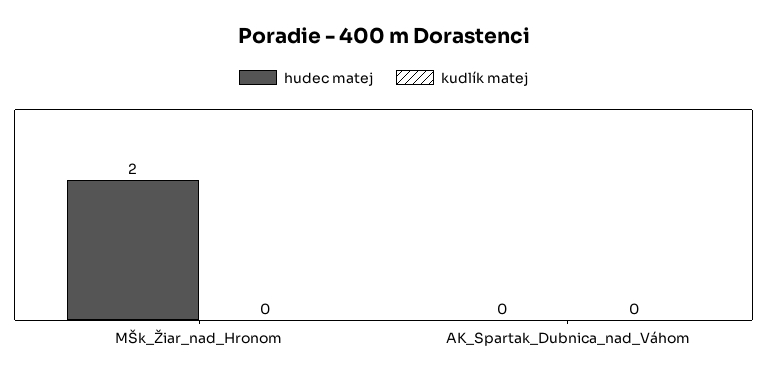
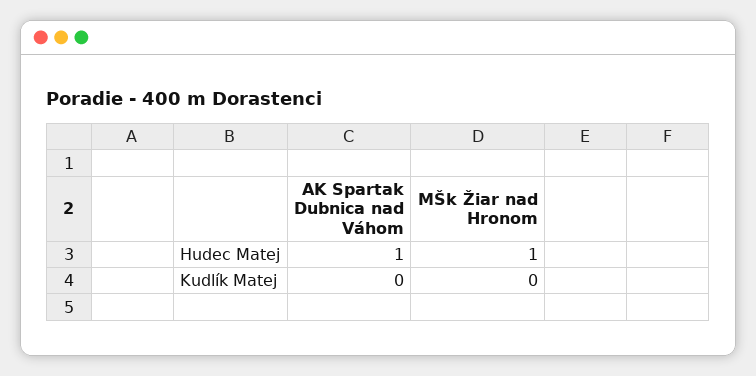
  {
    "hudec matej": {
-     "MŠk_Žiar_nad_Hronom": 2,
+     "MŠk_Žiar_nad_Hronom": 1,
-     "AK_Spartak_Dubnica_nad_Váhom": 0
+     "AK_Spartak_Dubnica_nad_Váhom": 1
    },
    "kudlík matej": {
      "MŠk_Žiar_nad_Hronom": 0,
      "AK_Spartak_Dubnica_nad_Váhom": 0
    }
  }

